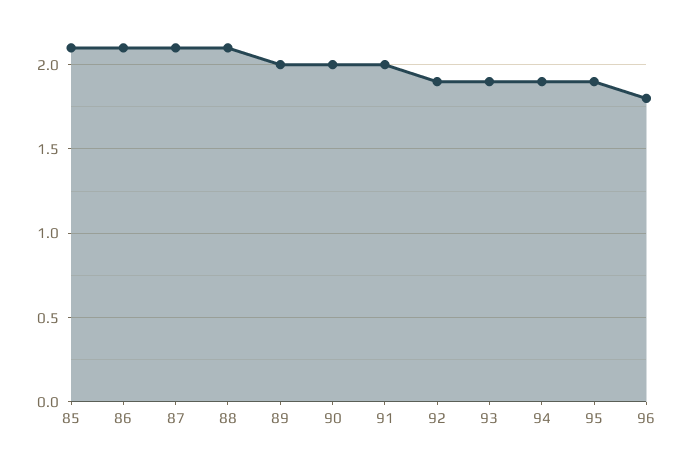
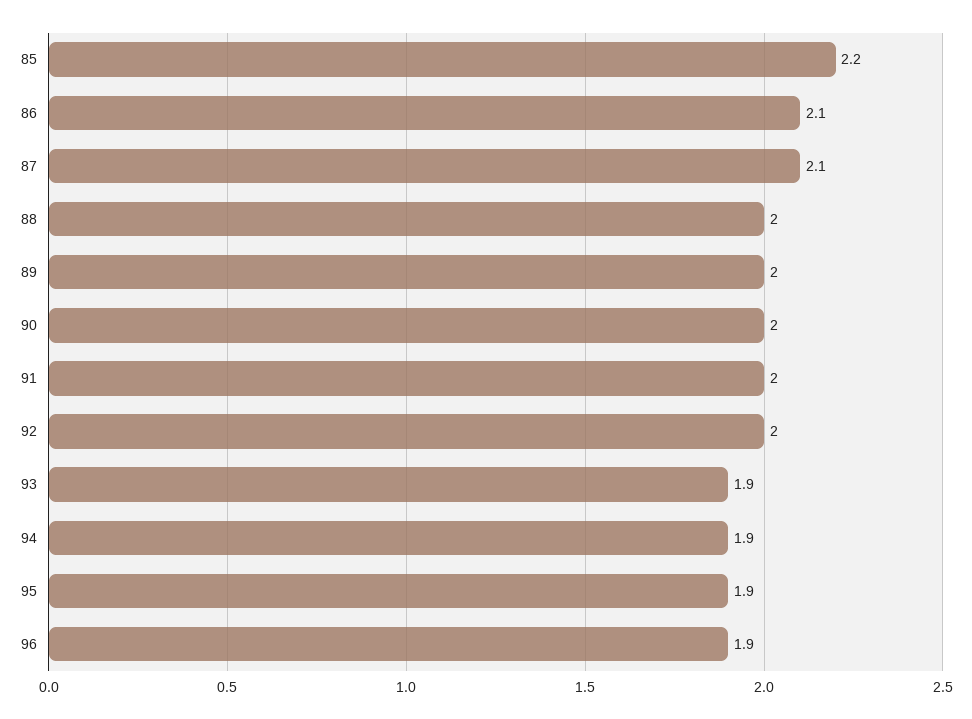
  {
-   "85": 2.1,
+   "85": 2.2,
    "86": 2.1,
    "87": 2.1,
-   "88": 2.1,
+   "88": 2,
    "89": 2,
    "90": 2,
    "91": 2,
-   "92": 1.9,
+   "92": 2,
    "93": 1.9,
    "94": 1.9,
    "95": 1.9,
-   "96": 1.8
+   "96": 1.9
  }

